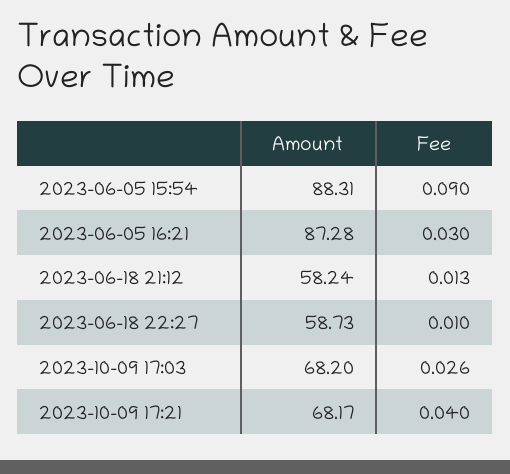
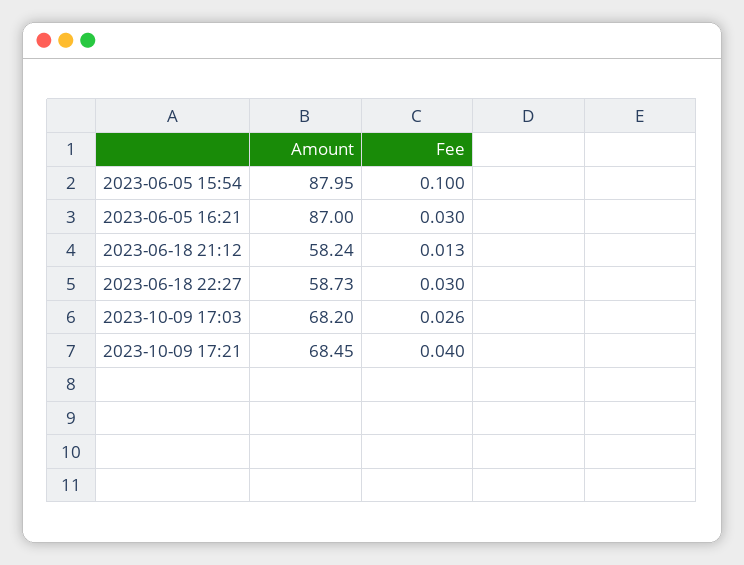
  {
    "Amount": {
-     "2023-06-05 15:54": 88.31,
+     "2023-06-05 15:54": 87.95,
-     "2023-06-05 16:21": 87.28,
+     "2023-06-05 16:21": 87,
      "2023-06-18 21:12": 58.24,
      "2023-06-18 22:27": 58.73,
      "2023-10-09 17:03": 68.2,
-     "2023-10-09 17:21": 68.17
+     "2023-10-09 17:21": 68.45
    },
    "Fee": {
-     "2023-06-05 15:54": 0.09,
+     "2023-06-05 15:54": 0.1,
      "2023-06-05 16:21": 0.03,
      "2023-06-18 21:12": 0.013,
-     "2023-06-18 22:27": 0.01,
+     "2023-06-18 22:27": 0.03,
      "2023-10-09 17:03": 0.026,
      "2023-10-09 17:21": 0.04
    }
  }

